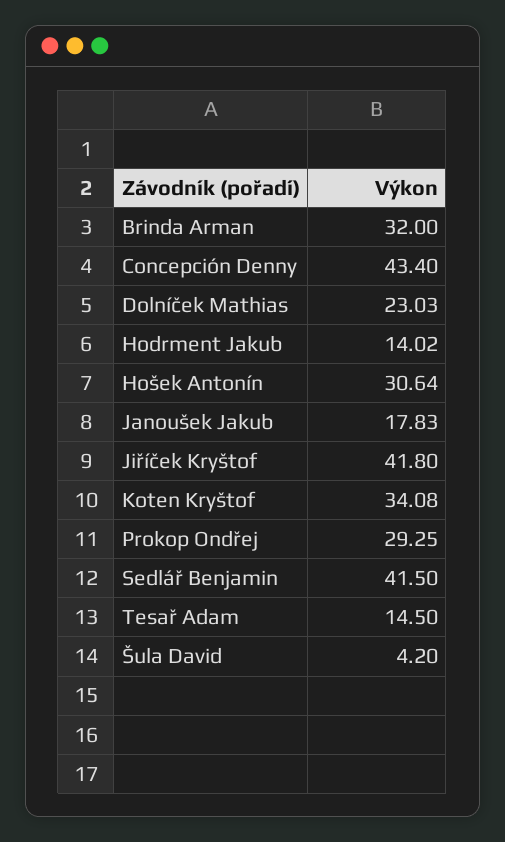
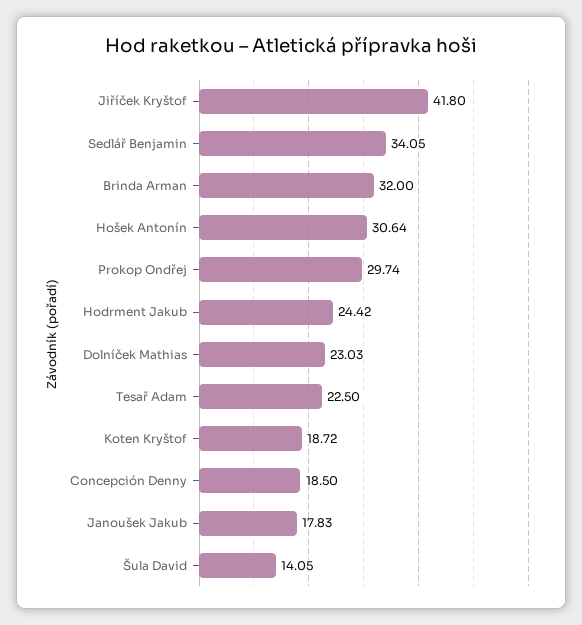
  {
    "Brinda Arman": 32,
-   "Concepción Denny": 43.4,
+   "Concepción Denny": 18.5,
    "Dolníček Mathias": 23.03,
-   "Hodrment Jakub": 14.02,
+   "Hodrment Jakub": 24.42,
    "Hošek Antonín": 30.64,
    "Janoušek Jakub": 17.83,
    "Jiříček Kryštof": 41.8,
-   "Koten Kryštof": 34.08,
+   "Koten Kryštof": 18.72,
-   "Prokop Ondřej": 29.25,
+   "Prokop Ondřej": 29.74,
-   "Sedlář Benjamin": 41.5,
+   "Sedlář Benjamin": 34.05,
-   "Tesař Adam": 14.5,
+   "Tesař Adam": 22.5,
-   "Šula David": 4.2
+   "Šula David": 14.05
  }

